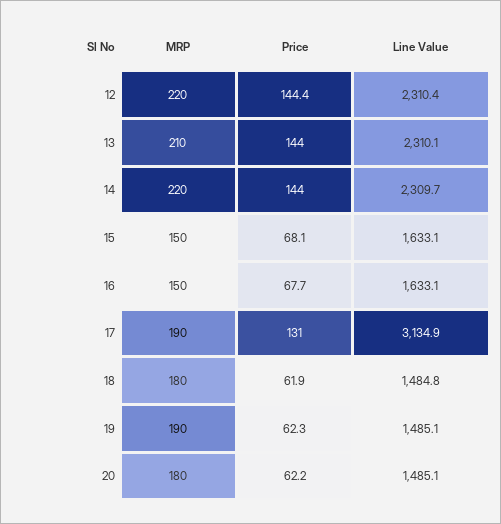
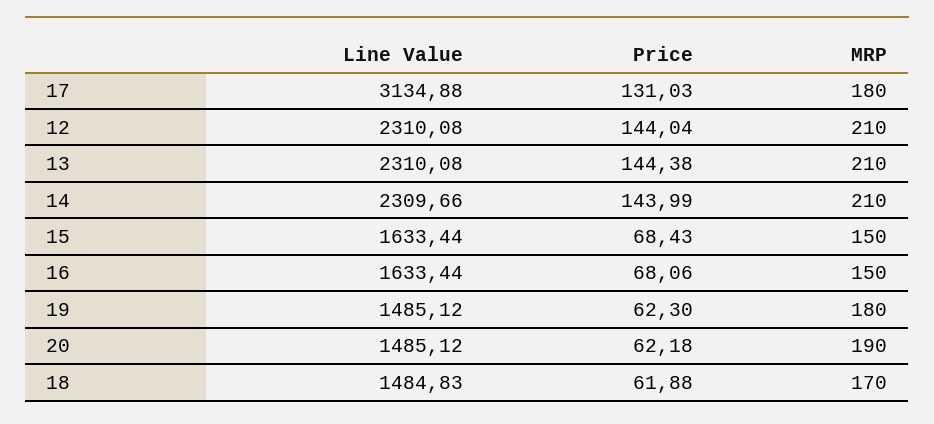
  {
    "MRP": {
-     "12": 220,
+     "12": 210,
      "13": 210,
-     "14": 220,
+     "14": 210,
      "15": 150,
      "16": 150,
-     "17": 190,
+     "17": 180,
-     "18": 180,
+     "18": 170,
-     "19": 190,
+     "19": 180,
-     "20": 180
+     "20": 190
    },
    "Price": {
-     "12": 144.4,
+     "12": 144.04,
-     "13": 144,
+     "13": 144.38,
      "14": 143.99,
-     "15": 68.1,
+     "15": 68.43,
-     "16": 67.7,
+     "16": 68.06,
      "17": 131.03,
      "18": 61.88,
      "19": 62.3,
      "20": 62.18
    },
    "Line Value": {
-     "12": 2310.4,
+     "12": 2310.08,
      "13": 2310.08,
      "14": 2309.66,
-     "15": 1633.1,
+     "15": 1633.44,
-     "16": 1633.1,
+     "16": 1633.44,
      "17": 3134.88,
      "18": 1484.83,
      "19": 1485.12,
      "20": 1485.12
    }
  }

